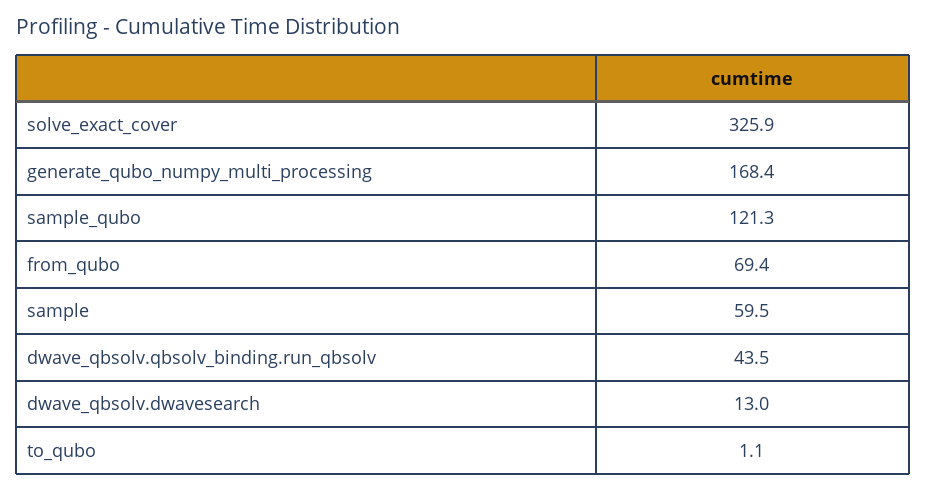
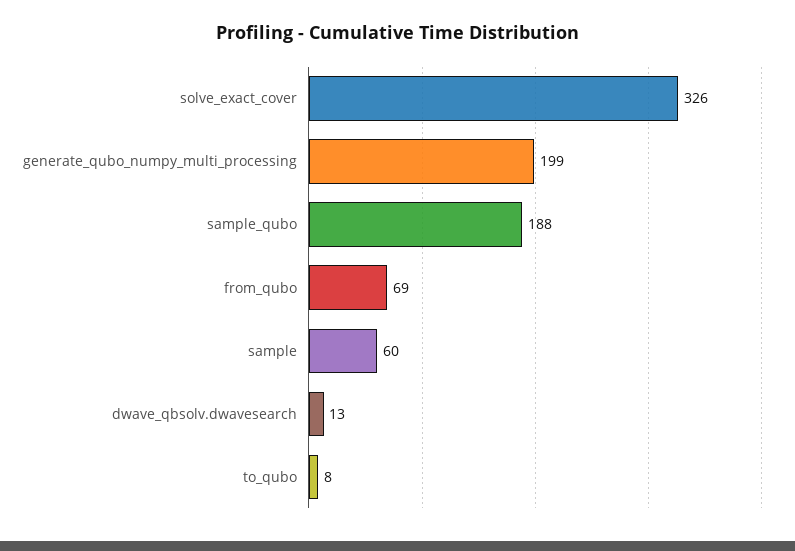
  {
    "solve_exact_cover": 325.9,
-   "generate_qubo_numpy_multi_processing": 168.4,
+   "generate_qubo_numpy_multi_processing": 199,
-   "sample_qubo": 121.3,
+   "sample_qubo": 188,
    "from_qubo": 69.4,
    "sample": 59.5,
-   "dwave_qbsolv.qbsolv_binding.run_qbsolv": 43.5,
    "dwave_qbsolv.dwavesearch": 13,
-   "to_qubo": 1.1
+   "to_qubo": 8
  }

